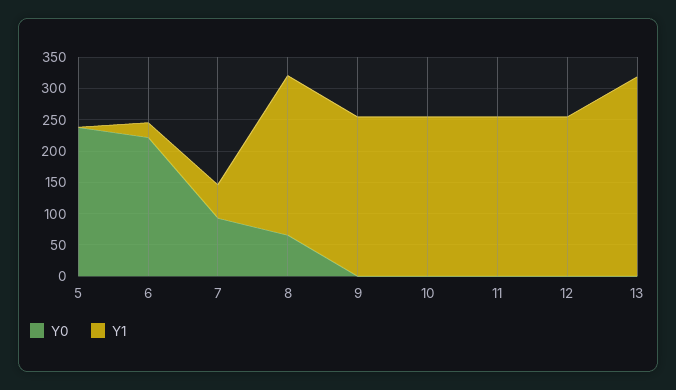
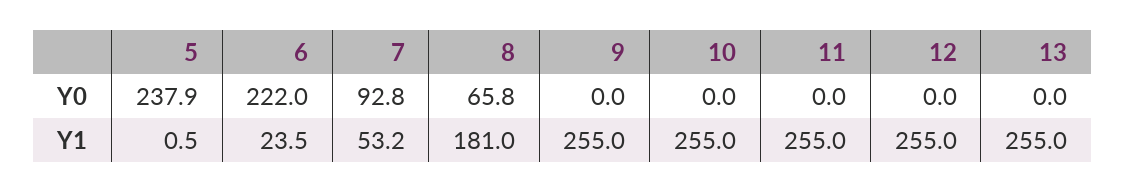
  {
    "Y0": {
      "5": 237.9,
      "6": 222,
      "7": 92.8,
      "8": 65.8,
      "9": 0,
      "10": 0,
      "11": 0,
      "12": 0,
      "13": 0
    },
    "Y1": {
      "5": 0.5,
      "6": 23.5,
      "7": 53.2,
-     "8": 250,
+     "8": 181,
      "9": 255,
      "10": 255,
      "11": 255,
      "12": 255,
-     "13": 325
+     "13": 255
    }
  }

